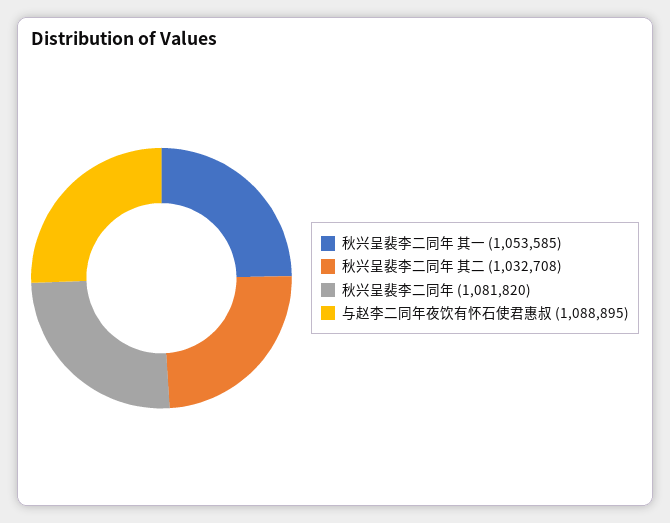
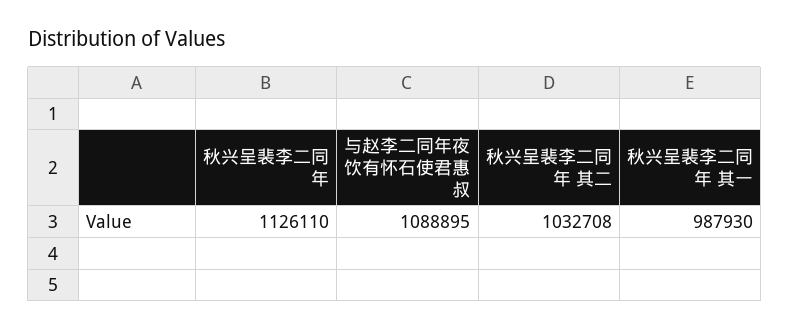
  {
-   "秋兴呈裴李二同年 其一": 1053585,
+   "秋兴呈裴李二同年 其一": 987930,
    "秋兴呈裴李二同年 其二": 1032708,
-   "秋兴呈裴李二同年": 1081820,
+   "秋兴呈裴李二同年": 1126110,
    "与赵李二同年夜饮有怀石使君惠叔": 1088895
  }

